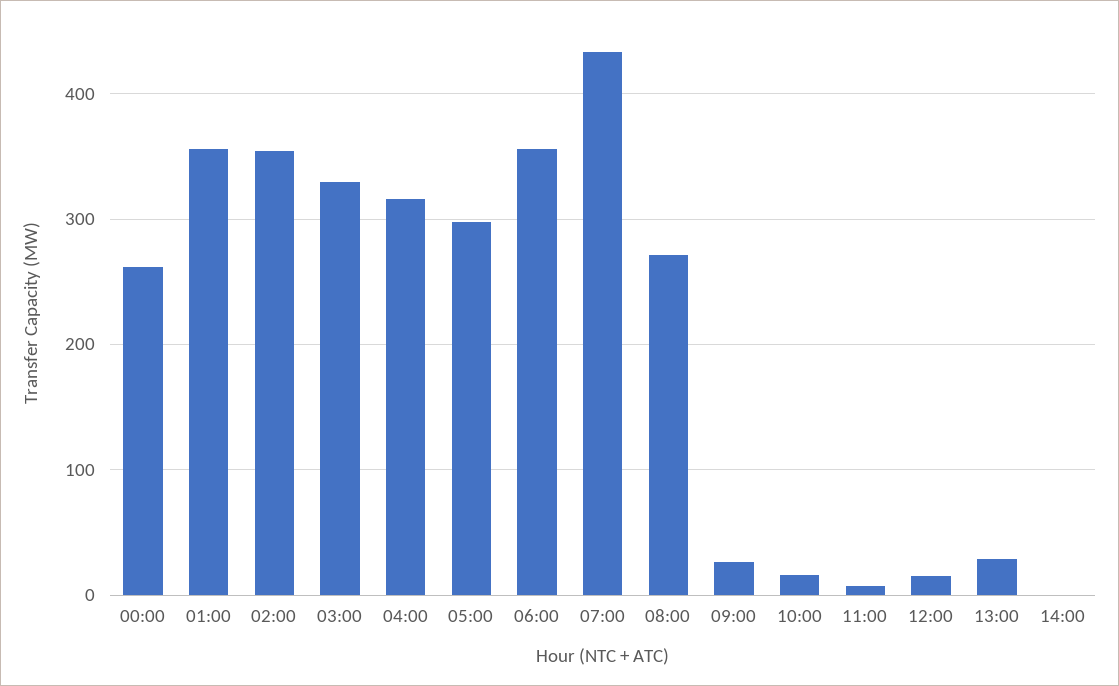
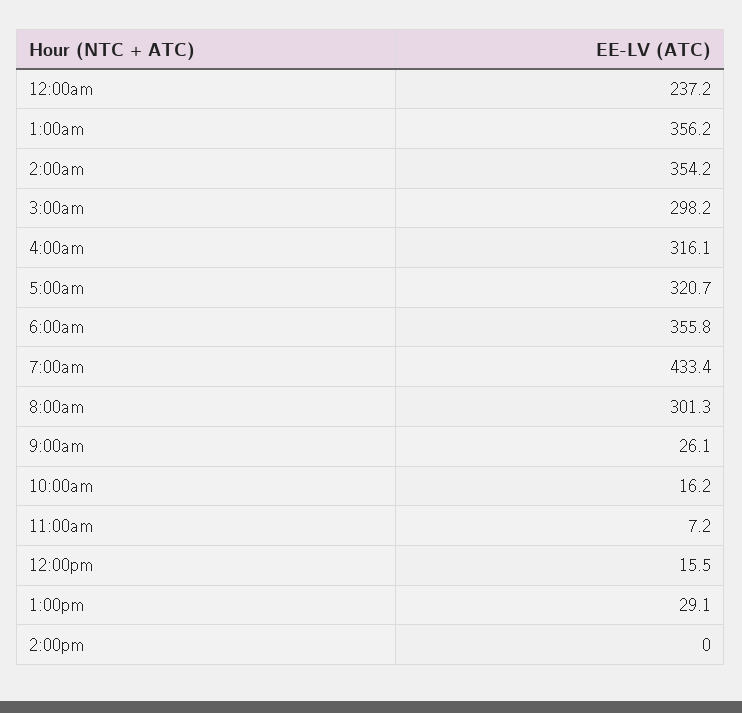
  {
-   "00:00": 260,
+   "00:00": 237.2,
    "01:00": 356.2,
    "02:00": 354.2,
-   "03:00": 330,
+   "03:00": 298.2,
    "04:00": 316.1,
-   "05:00": 300,
+   "05:00": 320.7,
    "06:00": 355.8,
    "07:00": 433.4,
-   "08:00": 270,
+   "08:00": 301.3,
    "09:00": 26.1,
    "10:00": 16.2,
    "11:00": 7.2,
    "12:00": 15.5,
    "13:00": 29.1,
    "14:00": 0
  }

